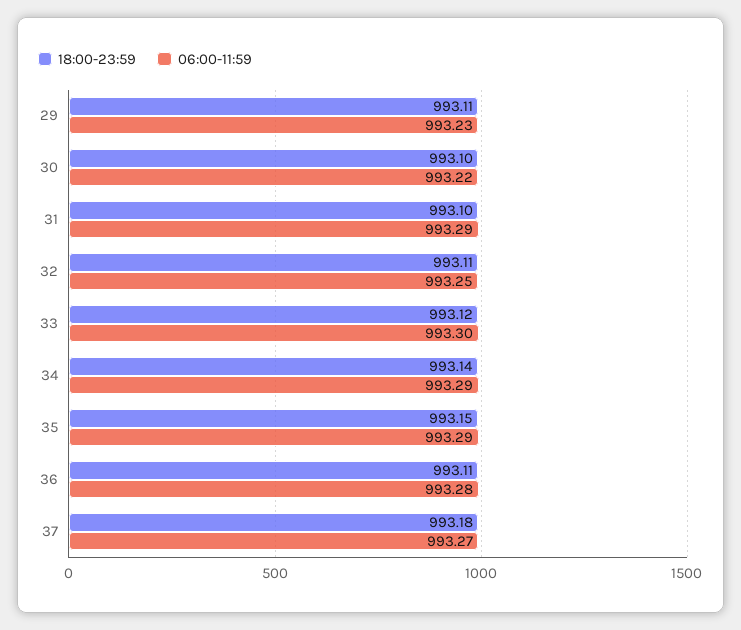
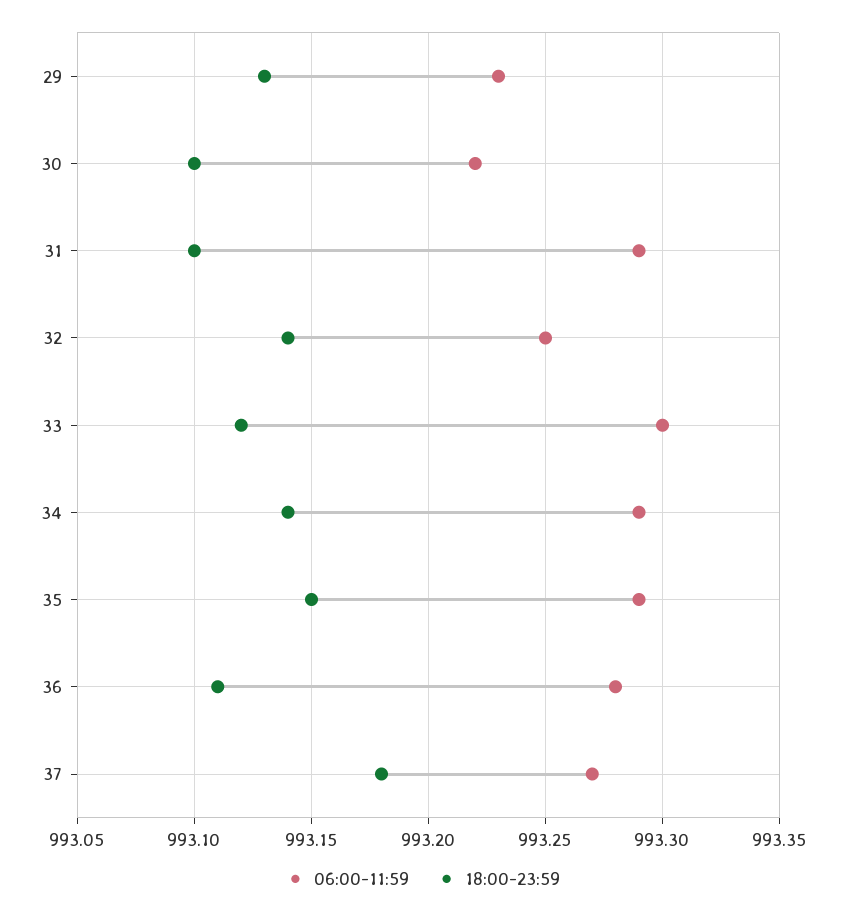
  {
    "18:00-23:59": {
-     "29": 993.11,
+     "29": 993.13,
      "30": 993.1,
      "31": 993.1,
-     "32": 993.11,
+     "32": 993.14,
      "33": 993.12,
      "34": 993.14,
      "35": 993.15,
      "36": 993.11,
      "37": 993.18
    },
    "06:00-11:59": {
      "29": 993.23,
      "30": 993.22,
      "31": 993.29,
      "32": 993.25,
      "33": 993.3,
      "34": 993.29,
      "35": 993.29,
      "36": 993.28,
      "37": 993.27
    }
  }

